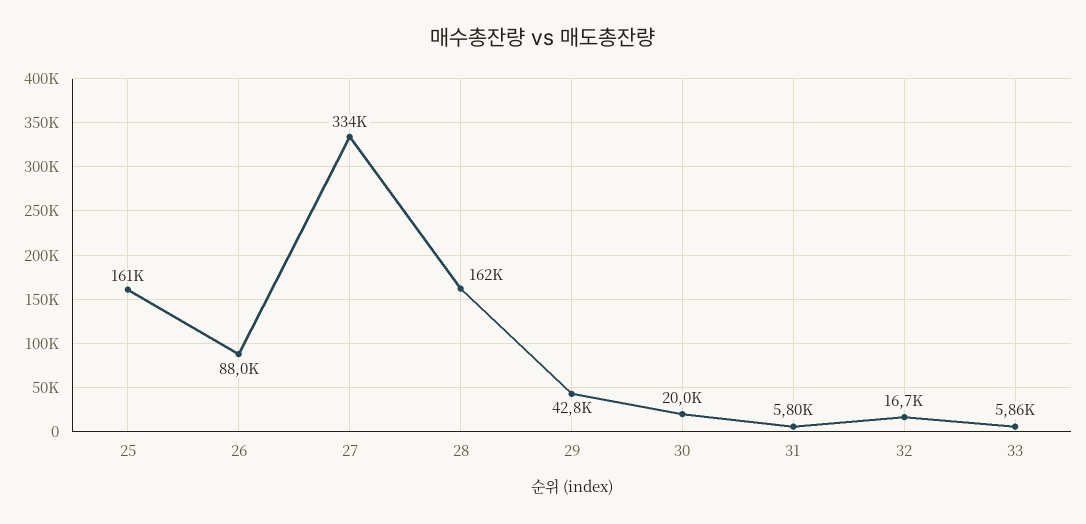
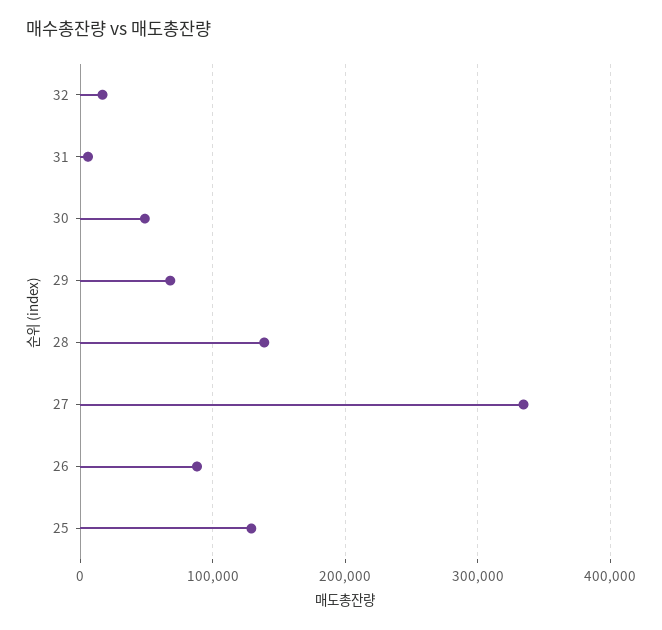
  {
-   "25": 161000,
+   "25": 130000,
    "26": 88000,
    "27": 334000,
-   "28": 162000,
+   "28": 140000,
-   "29": 42800,
+   "29": 70000,
-   "30": 20000,
+   "30": 50000,
    "31": 5800,
-   "32": 16700,
+   "32": 16700
-   "33": 5860
  }

